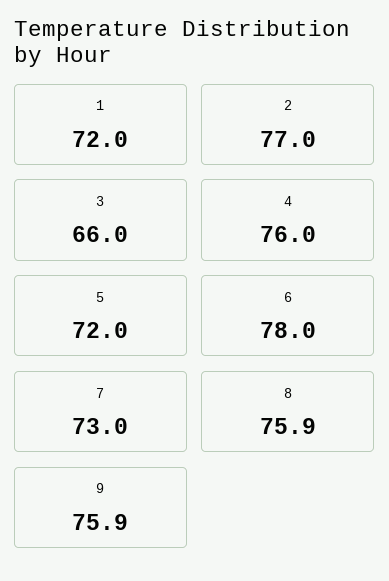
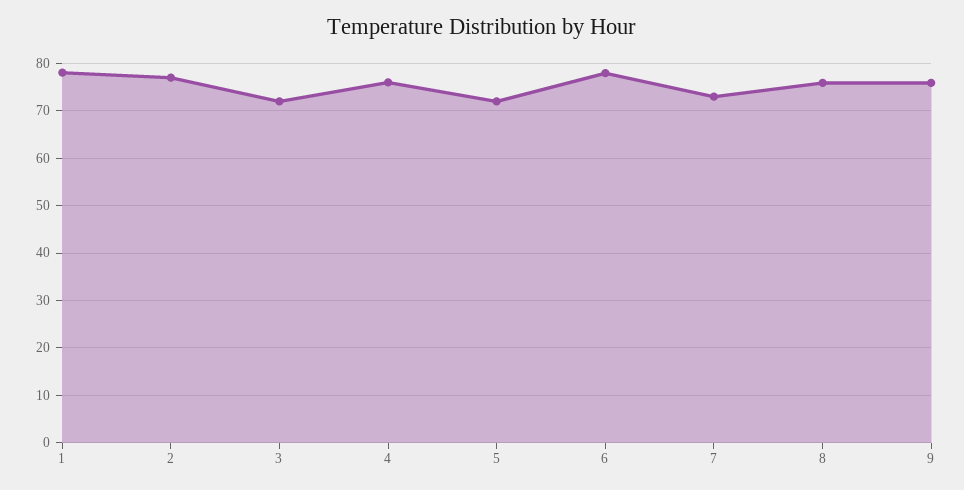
  {
-   "1": 72,
+   "1": 78,
    "2": 77,
-   "3": 66,
+   "3": 72,
    "4": 76,
    "5": 72,
    "6": 78,
    "7": 73,
    "8": 75.9,
    "9": 75.9
  }

